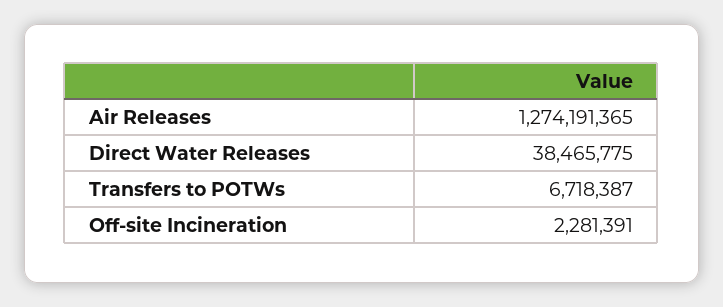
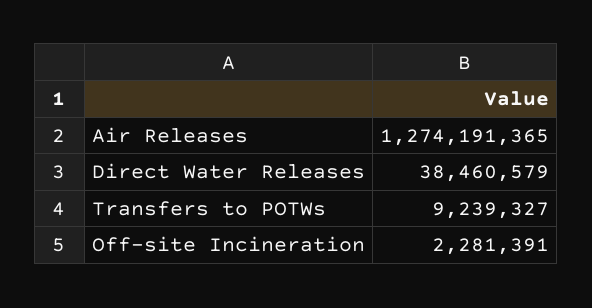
  {
    "Air Releases": 1274191365,
-   "Direct Water Releases": 38465775,
+   "Direct Water Releases": 38460579,
-   "Transfers to POTWs": 6718387,
+   "Transfers to POTWs": 9239327,
    "Off-site Incineration": 2281391
  }

